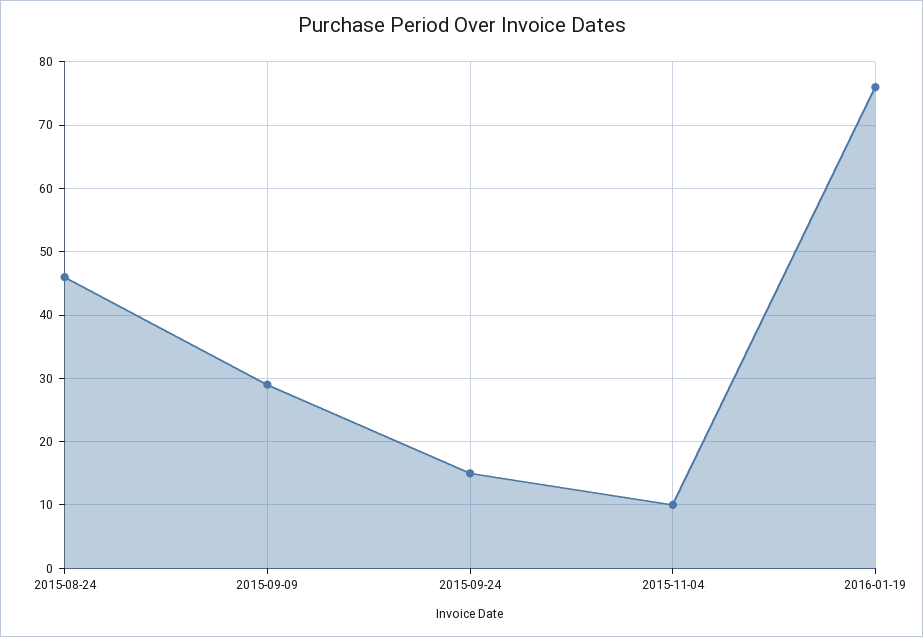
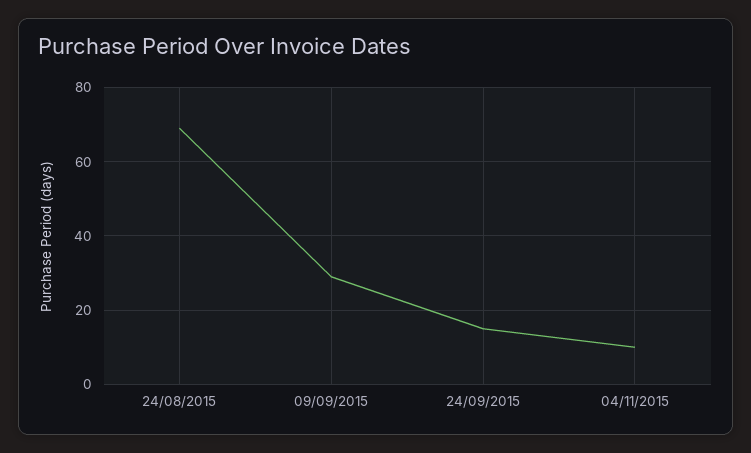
  {
-   "2015-08-24": 46,
+   "2015-08-24": 70,
    "2015-09-09": 29,
    "2015-09-24": 15,
-   "2015-11-04": 10,
+   "2015-11-04": 10
-   "2016-01-19": 76
  }

